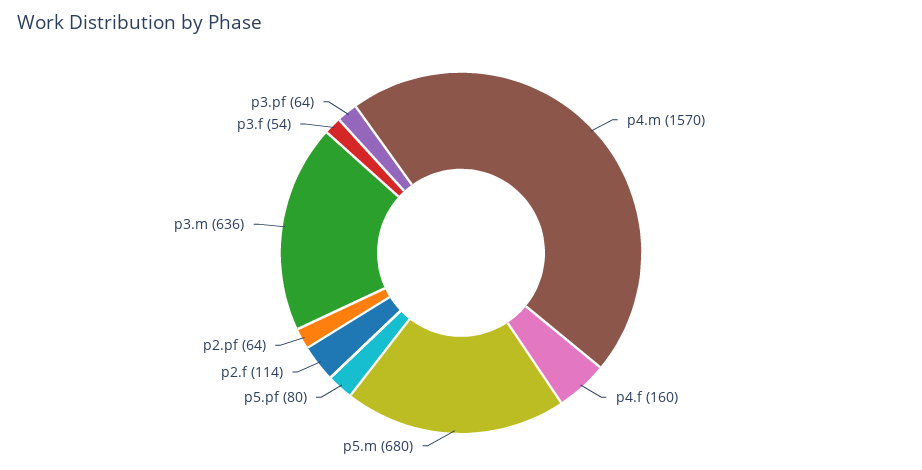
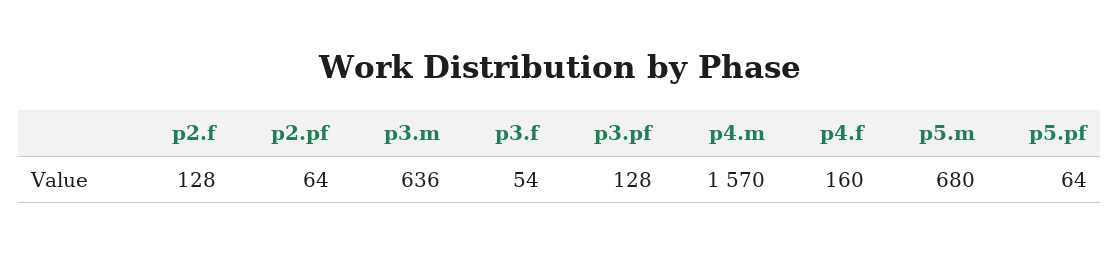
  {
    "p4.m": 1570,
    "p4.f": 160,
    "p5.m": 680,
-   "p5.pf": 80,
+   "p5.pf": 64,
-   "p2.f": 114,
+   "p2.f": 128,
    "p2.pf": 64,
    "p3.m": 636,
    "p3.f": 54,
-   "p3.pf": 64
+   "p3.pf": 128
  }

